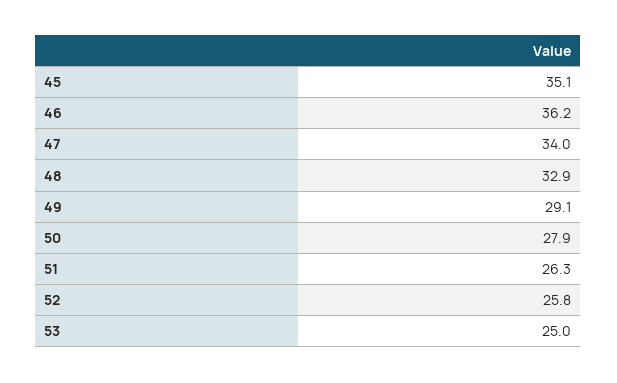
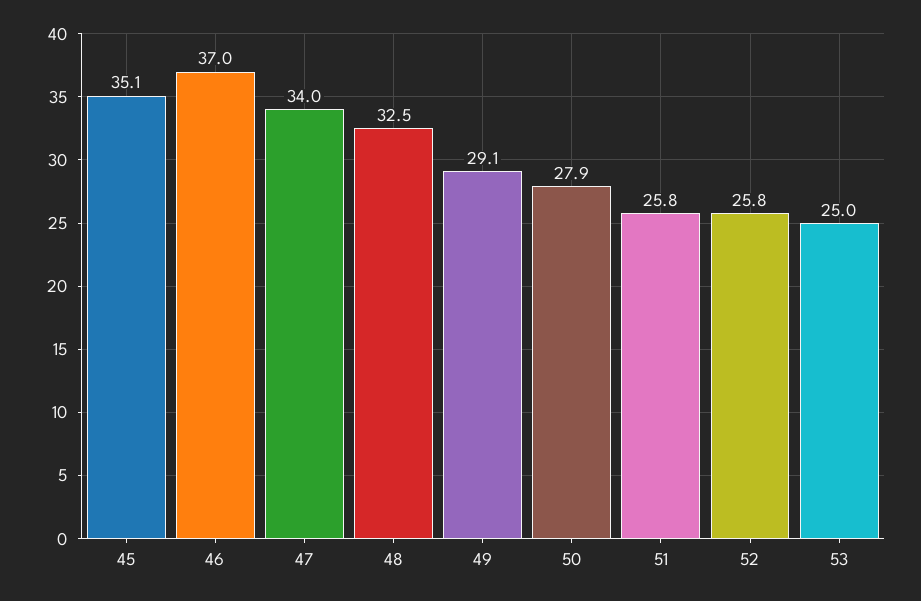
  {
    "45": 35.1,
-   "46": 36.2,
+   "46": 37,
    "47": 34,
-   "48": 32.9,
+   "48": 32.5,
    "49": 29.1,
    "50": 27.9,
-   "51": 26.3,
+   "51": 25.8,
    "52": 25.8,
    "53": 25
  }

